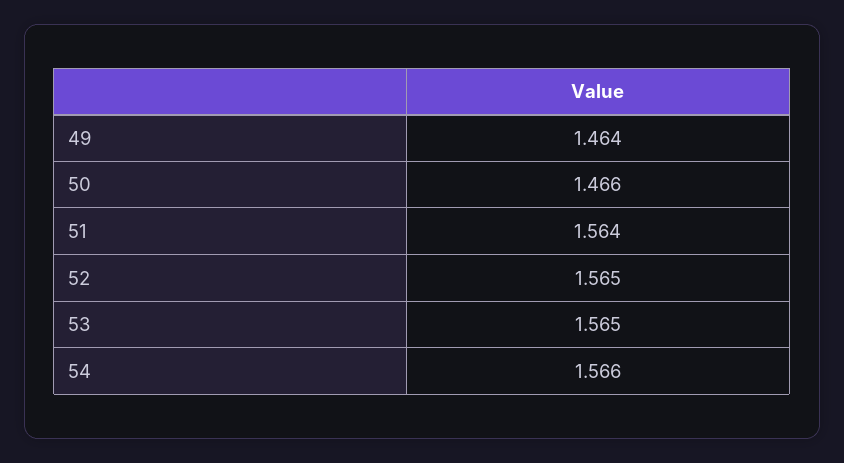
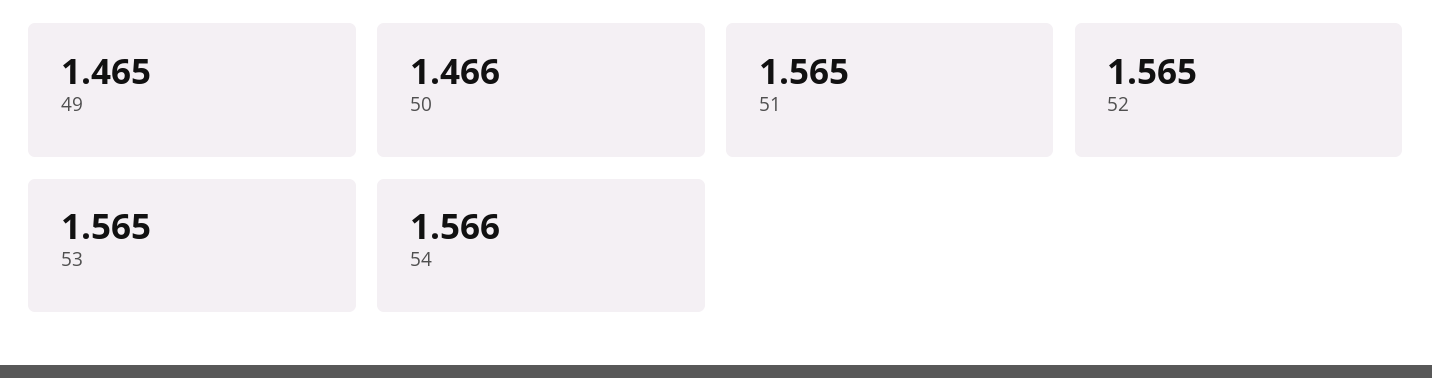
  {
-   "49": 1.464,
+   "49": 1.465,
    "50": 1.466,
-   "51": 1.564,
+   "51": 1.565,
    "52": 1.565,
    "53": 1.565,
    "54": 1.566
  }

